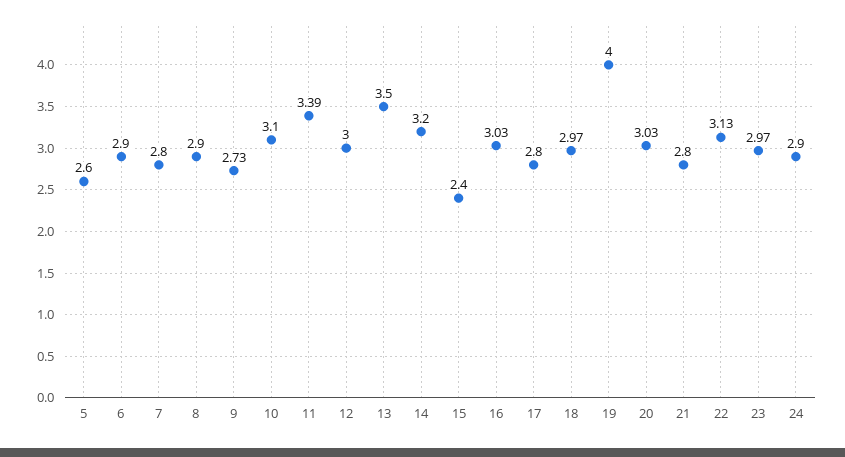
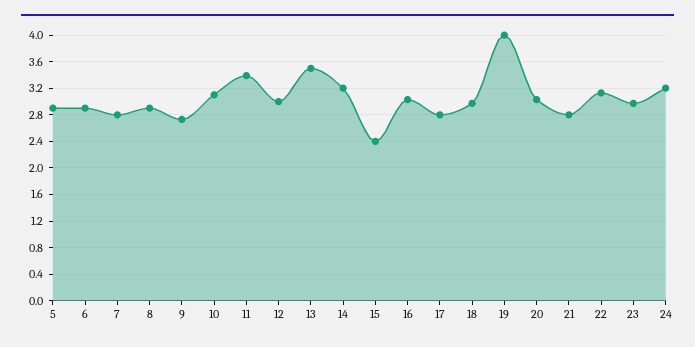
  {
-   "5": 2.6,
+   "5": 2.9,
    "6": 2.9,
    "7": 2.8,
    "8": 2.9,
    "9": 2.73,
    "10": 3.1,
    "11": 3.39,
    "12": 3,
    "13": 3.5,
    "14": 3.2,
    "15": 2.4,
    "16": 3.03,
    "17": 2.8,
    "18": 2.97,
    "19": 4,
    "20": 3.03,
    "21": 2.8,
    "22": 3.13,
    "23": 2.97,
-   "24": 2.9
+   "24": 3.2
  }

